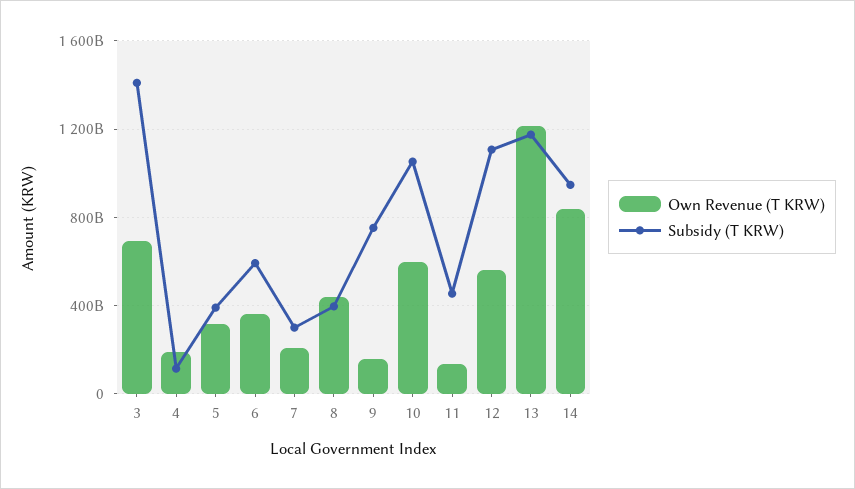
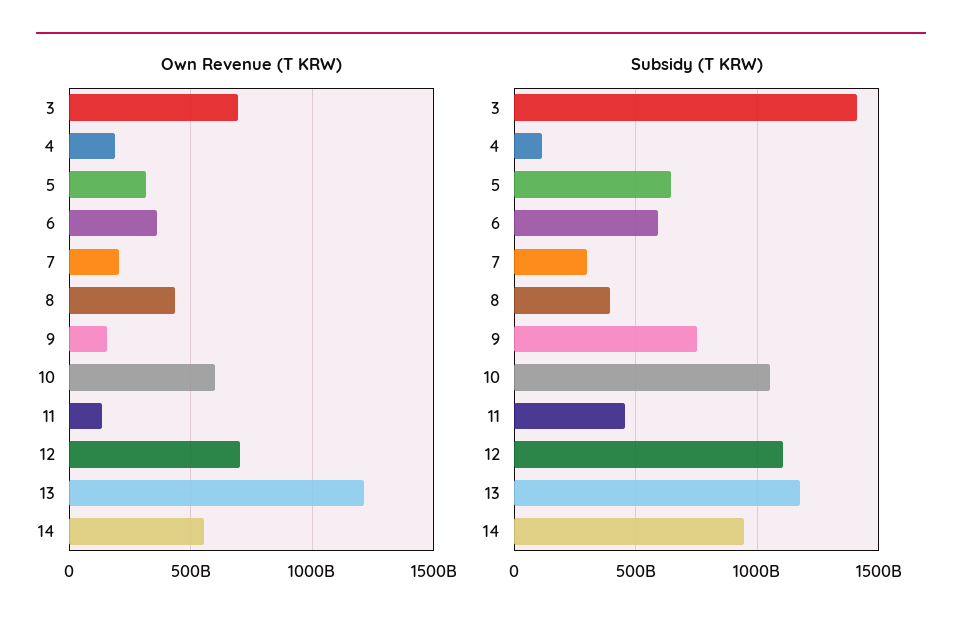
  {
    "Own Revenue (T KRW)": {
      "3": 700000000000,
      "4": 200000000000,
      "5": 300000000000,
      "6": 350000000000,
      "7": 200000000000,
      "8": 450000000000,
      "9": 150000000000,
      "10": 600000000000,
      "11": 150000000000,
-     "12": 550000000000,
+     "12": 700000000000,
      "13": 1200000000000,
-     "14": 850000000000
+     "14": 550000000000
    },
    "Subsidy (T KRW)": {
      "3": 1400000000000,
      "4": 100000000000,
-     "5": 400000000000,
+     "5": 650000000000,
      "6": 600000000000,
      "7": 300000000000,
      "8": 400000000000,
      "9": 750000000000,
      "10": 1050000000000,
      "11": 450000000000,
      "12": 1100000000000,
      "13": 1150000000000,
      "14": 950000000000
    }
  }

